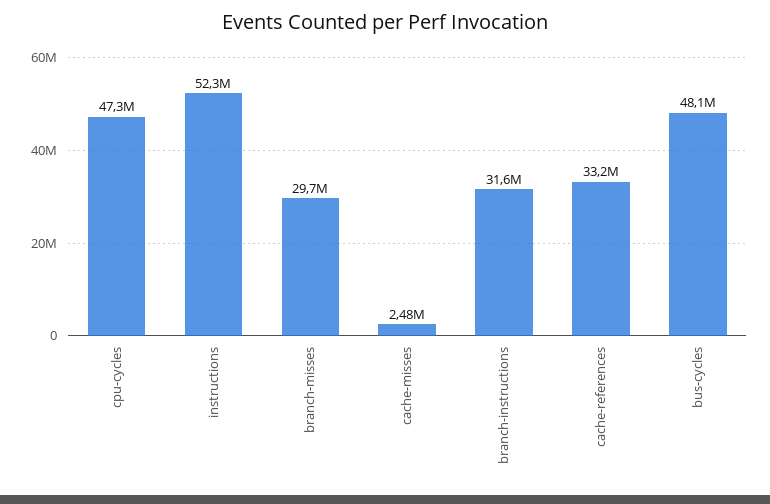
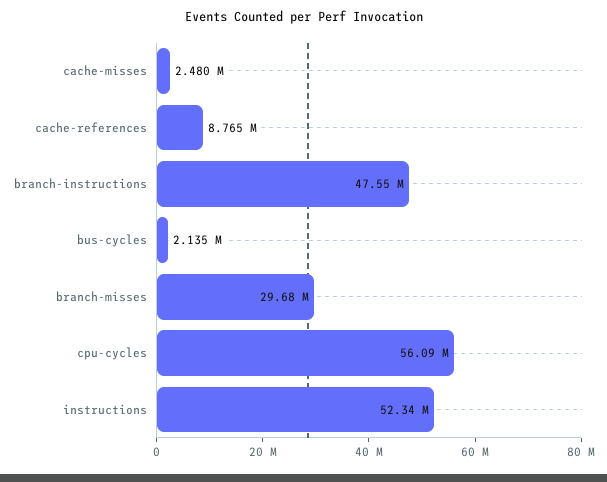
  {
-   "cpu-cycles": 47300000,
+   "cpu-cycles": 56090000,
    "instructions": 52340000,
    "branch-misses": 29680000,
    "cache-misses": 2480000,
-   "branch-instructions": 31600000,
+   "branch-instructions": 47550000,
-   "cache-references": 33200000,
+   "cache-references": 8765000,
-   "bus-cycles": 48100000
+   "bus-cycles": 2135000
  }

